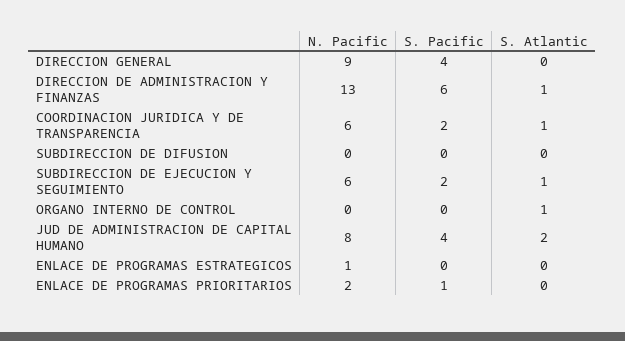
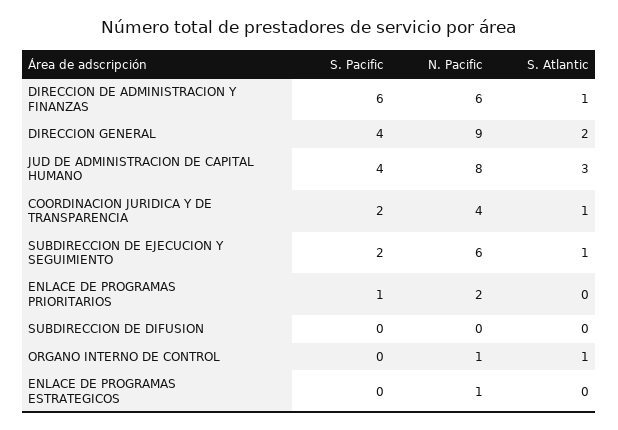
  {
    "N. Pacific": {
      "DIRECCION GENERAL": 9,
-     "DIRECCION DE ADMINISTRACION Y FINANZAS": 13,
+     "DIRECCION DE ADMINISTRACION Y FINANZAS": 6,
-     "COORDINACION JURIDICA Y DE TRANSPARENCIA": 6,
+     "COORDINACION JURIDICA Y DE TRANSPARENCIA": 4,
      "SUBDIRECCION DE DIFUSION": 0,
      "SUBDIRECCION DE EJECUCION Y SEGUIMIENTO": 6,
-     "ORGANO INTERNO DE CONTROL": 0,
+     "ORGANO INTERNO DE CONTROL": 1,
      "JUD DE ADMINISTRACION DE CAPITAL HUMANO": 8,
      "ENLACE DE PROGRAMAS ESTRATEGICOS": 1,
      "ENLACE DE PROGRAMAS PRIORITARIOS": 2
    },
    "S. Pacific": {
      "DIRECCION GENERAL": 4,
      "DIRECCION DE ADMINISTRACION Y FINANZAS": 6,
      "COORDINACION JURIDICA Y DE TRANSPARENCIA": 2,
      "SUBDIRECCION DE DIFUSION": 0,
      "SUBDIRECCION DE EJECUCION Y SEGUIMIENTO": 2,
      "ORGANO INTERNO DE CONTROL": 0,
      "JUD DE ADMINISTRACION DE CAPITAL HUMANO": 4,
      "ENLACE DE PROGRAMAS ESTRATEGICOS": 0,
      "ENLACE DE PROGRAMAS PRIORITARIOS": 1
    },
    "S. Atlantic": {
-     "DIRECCION GENERAL": 0,
+     "DIRECCION GENERAL": 2,
      "DIRECCION DE ADMINISTRACION Y FINANZAS": 1,
      "COORDINACION JURIDICA Y DE TRANSPARENCIA": 1,
      "SUBDIRECCION DE DIFUSION": 0,
      "SUBDIRECCION DE EJECUCION Y SEGUIMIENTO": 1,
      "ORGANO INTERNO DE CONTROL": 1,
-     "JUD DE ADMINISTRACION DE CAPITAL HUMANO": 2,
+     "JUD DE ADMINISTRACION DE CAPITAL HUMANO": 3,
      "ENLACE DE PROGRAMAS ESTRATEGICOS": 0,
      "ENLACE DE PROGRAMAS PRIORITARIOS": 0
    }
  }

